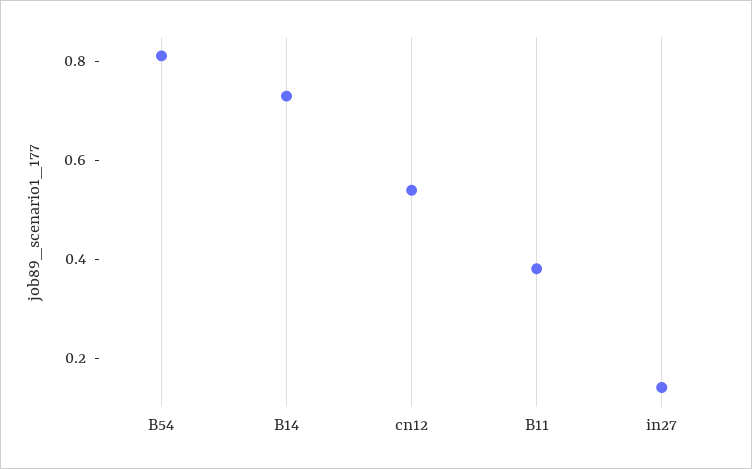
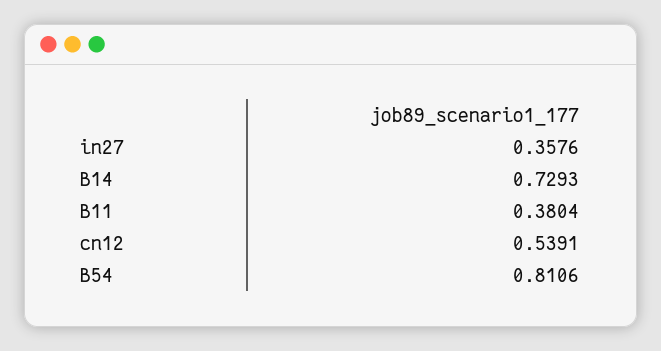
  {
    "B54": 0.8106,
    "B14": 0.7293,
    "cn12": 0.5391,
    "B11": 0.3804,
-   "in27": 0.15
+   "in27": 0.3576
  }

